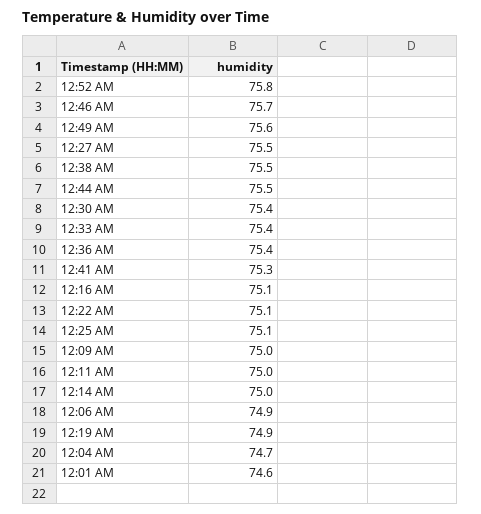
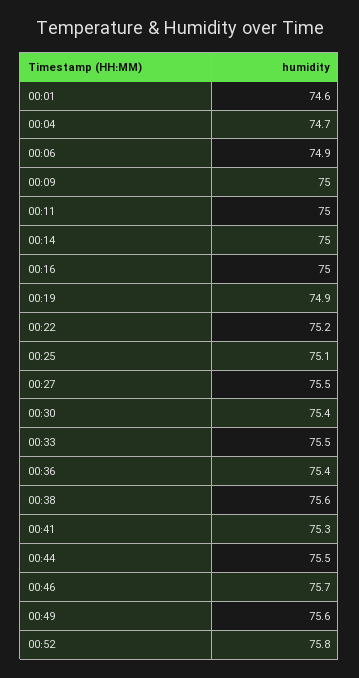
  {
    "12:52 AM": 75.8,
    "12:46 AM": 75.7,
    "12:49 AM": 75.6,
    "12:27 AM": 75.5,
-   "12:38 AM": 75.5,
+   "12:38 AM": 75.6,
    "12:44 AM": 75.5,
    "12:30 AM": 75.4,
-   "12:33 AM": 75.4,
+   "12:33 AM": 75.5,
    "12:36 AM": 75.4,
    "12:41 AM": 75.3,
-   "12:16 AM": 75.1,
+   "12:16 AM": 75,
-   "12:22 AM": 75.1,
+   "12:22 AM": 75.2,
    "12:25 AM": 75.1,
    "12:09 AM": 75,
    "12:11 AM": 75,
    "12:14 AM": 75,
    "12:06 AM": 74.9,
    "12:19 AM": 74.9,
    "12:04 AM": 74.7,
    "12:01 AM": 74.6
  }

